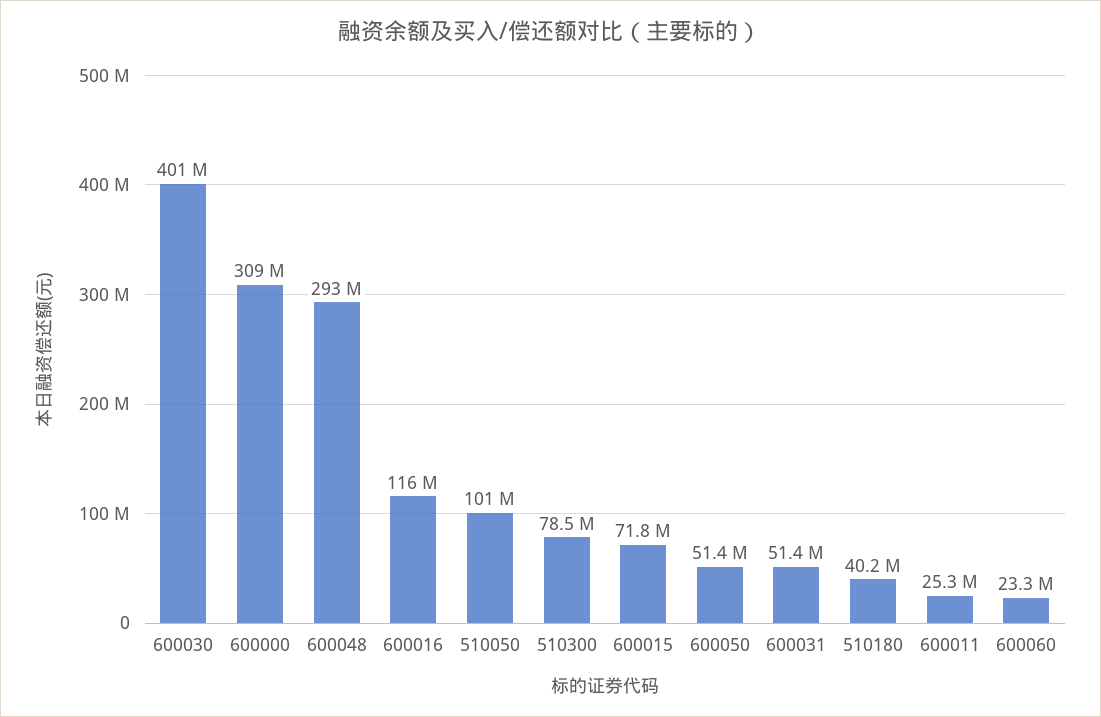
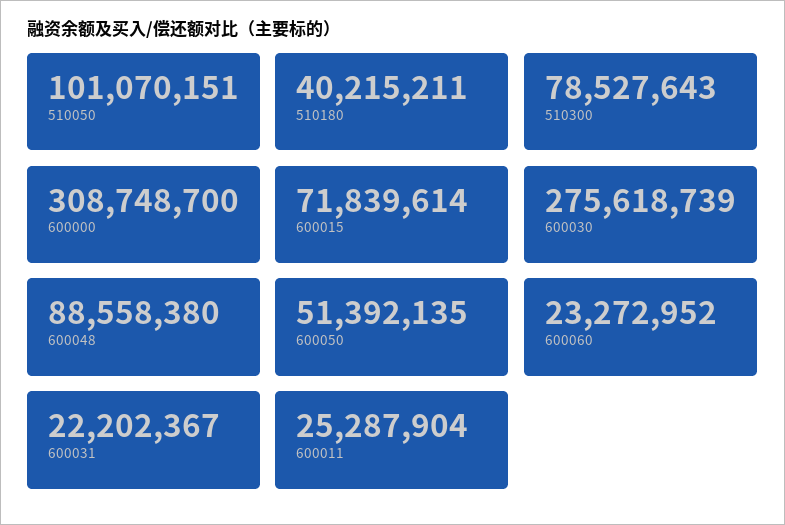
  {
-   "600030": 401000000,
+   "600030": 275618739,
    "600000": 308748700,
-   "600048": 293000000,
+   "600048": 88558380,
-   "600016": 116000000,
    "510050": 101070151,
    "510300": 78527643,
    "600015": 71839614,
    "600050": 51392135,
-   "600031": 51400000,
+   "600031": 22202367,
    "510180": 40215211,
    "600011": 25287904,
    "600060": 23272952
  }

